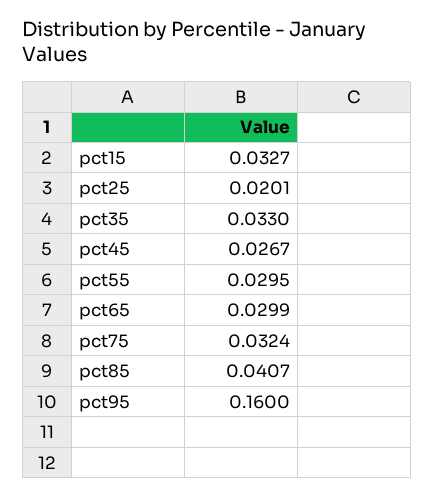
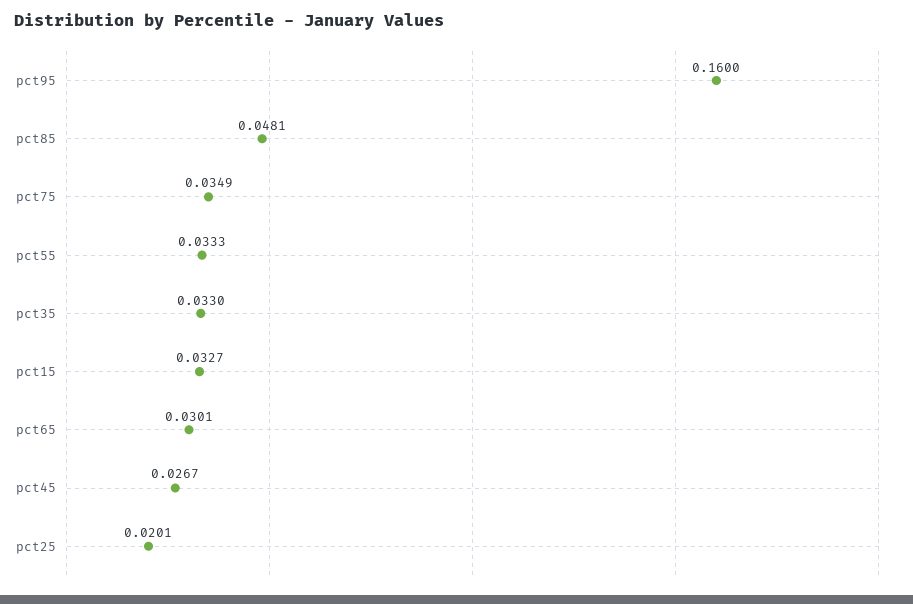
  {
    "pct15": 0.0327,
    "pct25": 0.0201,
    "pct35": 0.033,
    "pct45": 0.0267,
-   "pct55": 0.0295,
+   "pct55": 0.0333,
-   "pct65": 0.0299,
+   "pct65": 0.0301,
-   "pct75": 0.0324,
+   "pct75": 0.0349,
-   "pct85": 0.0407,
+   "pct85": 0.0481,
    "pct95": 0.16
  }

